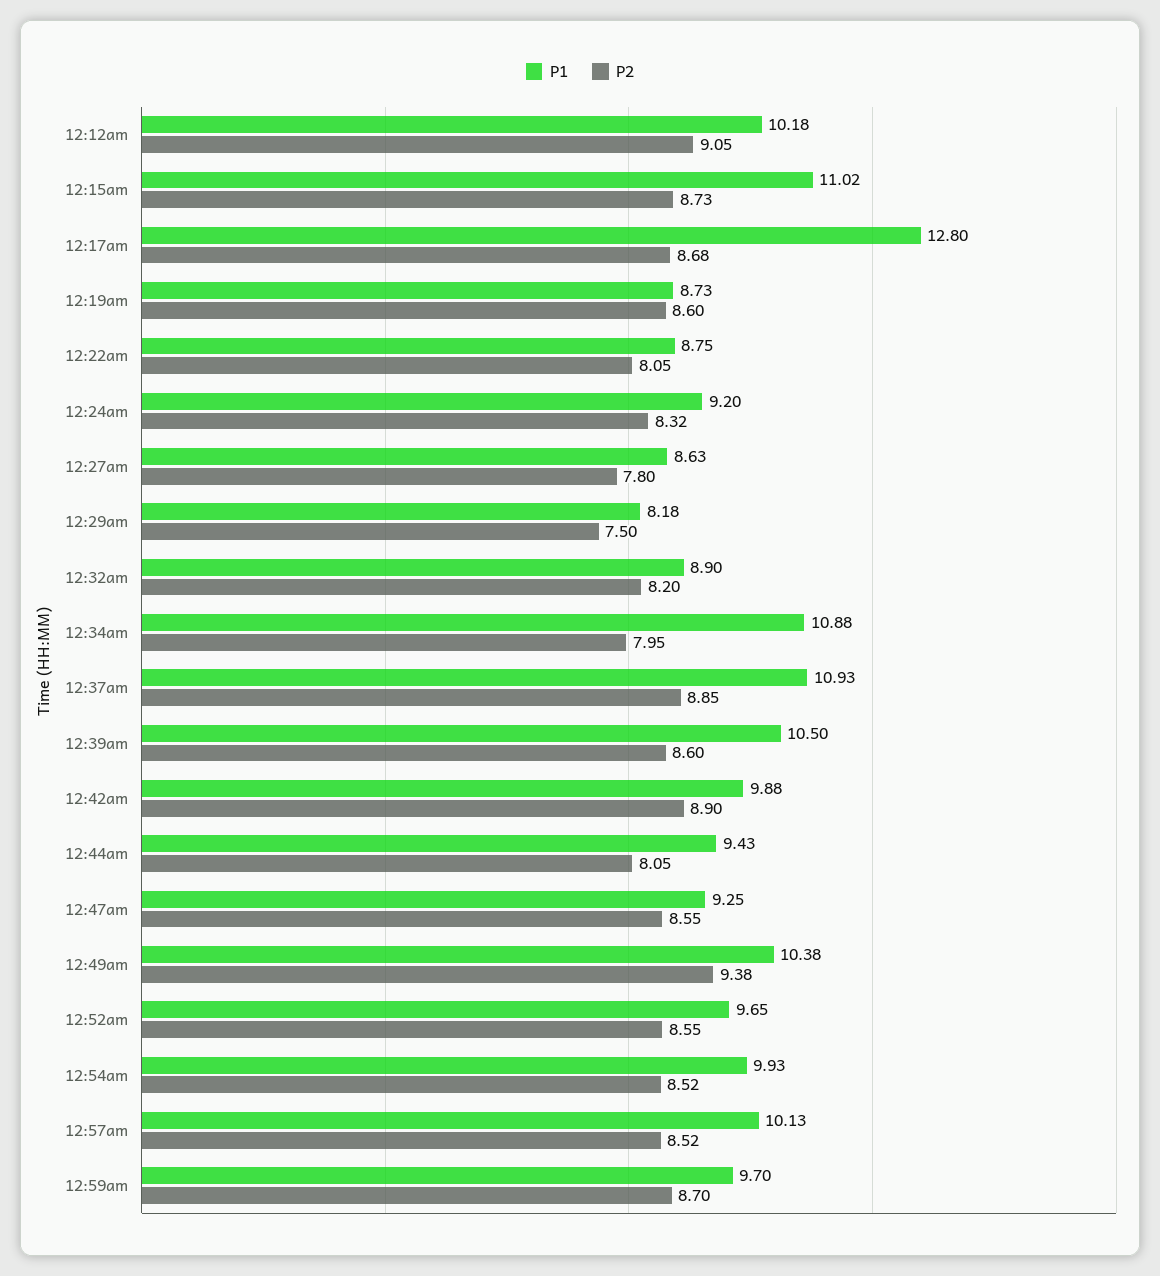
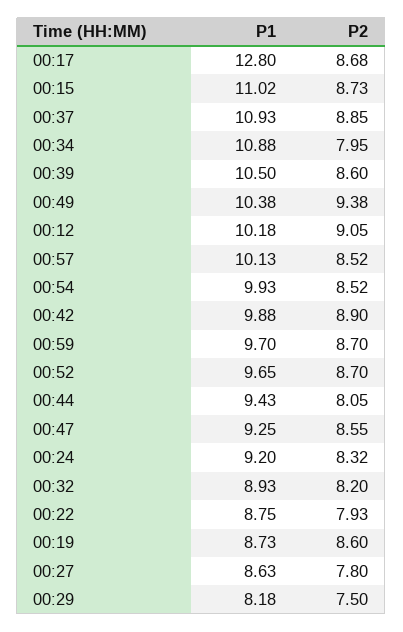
  {
    "P1": {
      "12:12am": 10.18,
      "12:15am": 11.02,
      "12:17am": 12.8,
      "12:19am": 8.73,
      "12:22am": 8.75,
      "12:24am": 9.2,
      "12:27am": 8.63,
      "12:29am": 8.18,
-     "12:32am": 8.9,
+     "12:32am": 8.93,
      "12:34am": 10.88,
      "12:37am": 10.93,
      "12:39am": 10.5,
      "12:42am": 9.88,
      "12:44am": 9.43,
      "12:47am": 9.25,
      "12:49am": 10.38,
      "12:52am": 9.65,
      "12:54am": 9.93,
      "12:57am": 10.13,
      "12:59am": 9.7
    },
    "P2": {
      "12:12am": 9.05,
      "12:15am": 8.73,
      "12:17am": 8.68,
      "12:19am": 8.6,
-     "12:22am": 8.05,
+     "12:22am": 7.93,
      "12:24am": 8.32,
      "12:27am": 7.8,
      "12:29am": 7.5,
      "12:32am": 8.2,
      "12:34am": 7.95,
      "12:37am": 8.85,
      "12:39am": 8.6,
      "12:42am": 8.9,
      "12:44am": 8.05,
      "12:47am": 8.55,
      "12:49am": 9.38,
-     "12:52am": 8.55,
+     "12:52am": 8.7,
      "12:54am": 8.52,
      "12:57am": 8.52,
      "12:59am": 8.7
    }
  }

